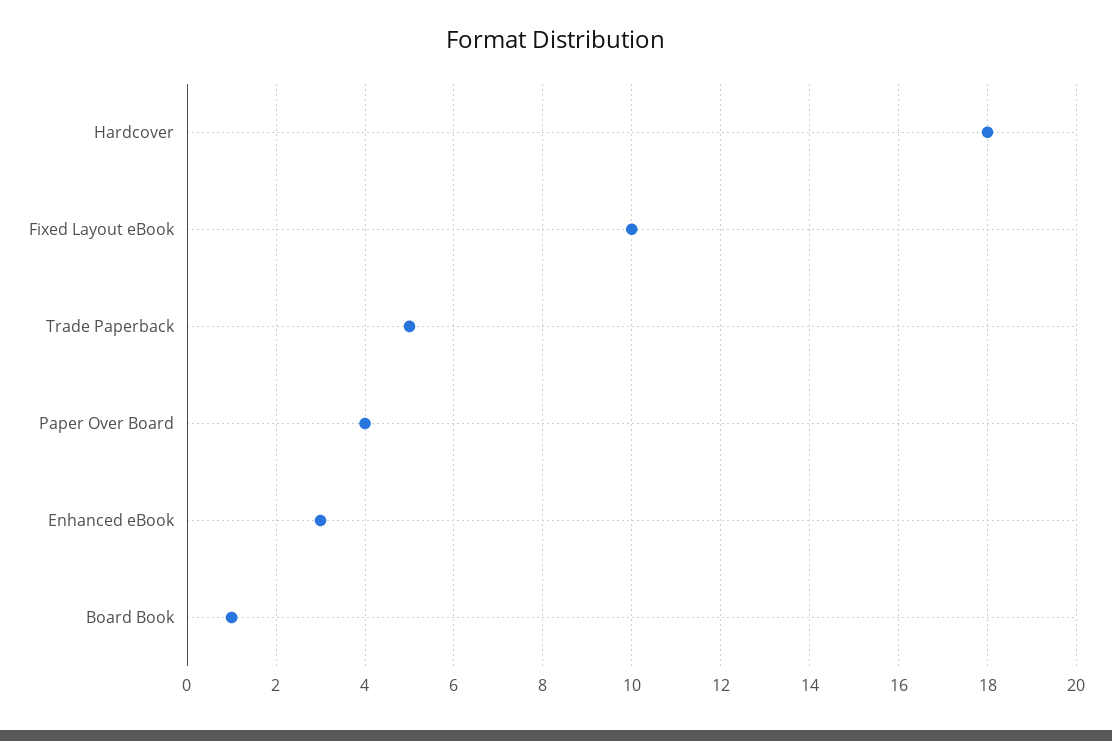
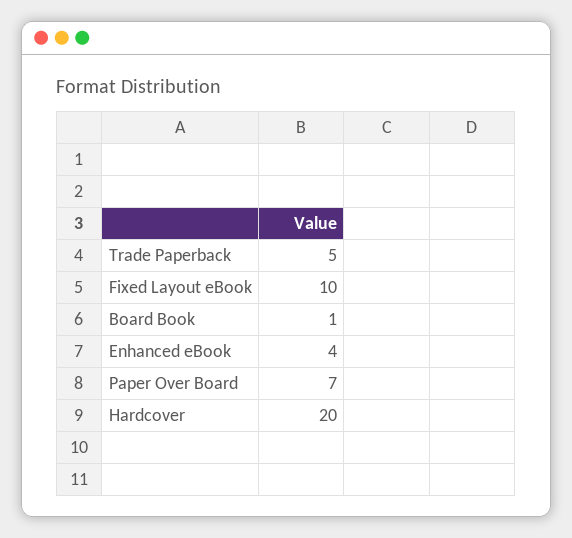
  {
-   "Hardcover": 18,
+   "Hardcover": 20,
    "Fixed Layout eBook": 10,
    "Trade Paperback": 5,
-   "Paper Over Board": 4,
+   "Paper Over Board": 7,
-   "Enhanced eBook": 3,
+   "Enhanced eBook": 4,
    "Board Book": 1
  }

